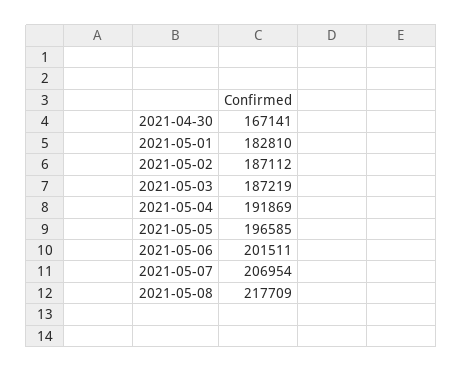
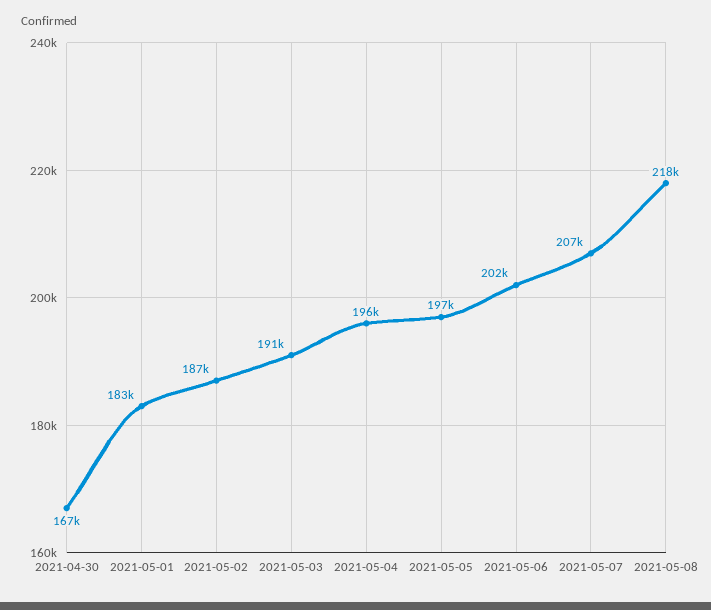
  {
    "2021-04-30": 167141,
    "2021-05-01": 182810,
    "2021-05-02": 187112,
-   "2021-05-03": 187219,
+   "2021-05-03": 191000,
-   "2021-05-04": 191869,
+   "2021-05-04": 196000,
    "2021-05-05": 196585,
    "2021-05-06": 201511,
    "2021-05-07": 206954,
    "2021-05-08": 217709
  }

